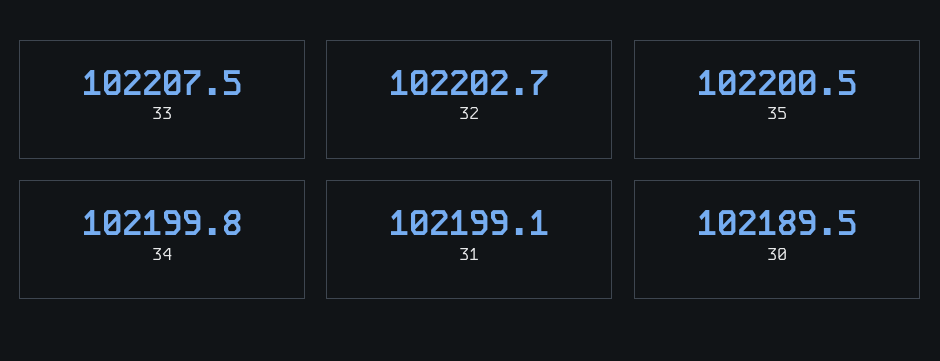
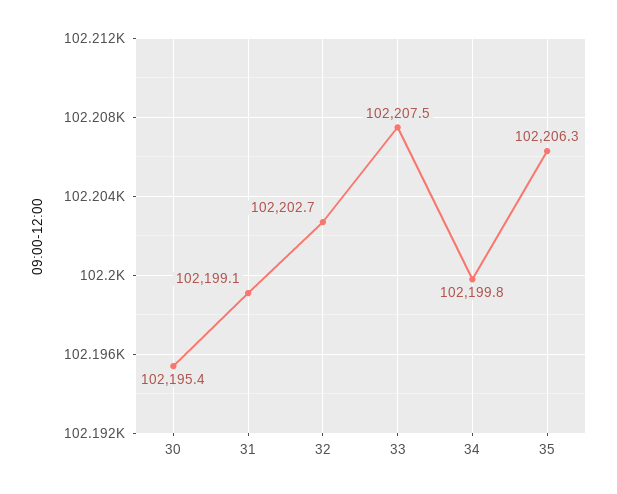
  {
    "33": 102207.5,
    "32": 102202.7,
-   "35": 102200.5,
+   "35": 102206.3,
    "34": 102199.8,
    "31": 102199.1,
-   "30": 102189.5
+   "30": 102195.4
  }

